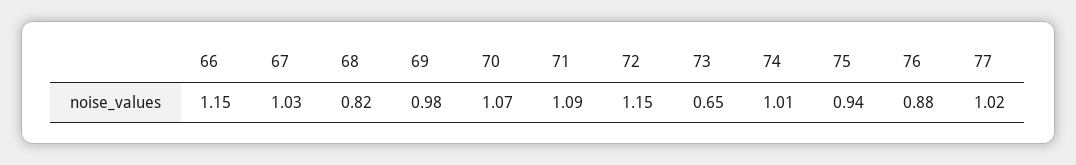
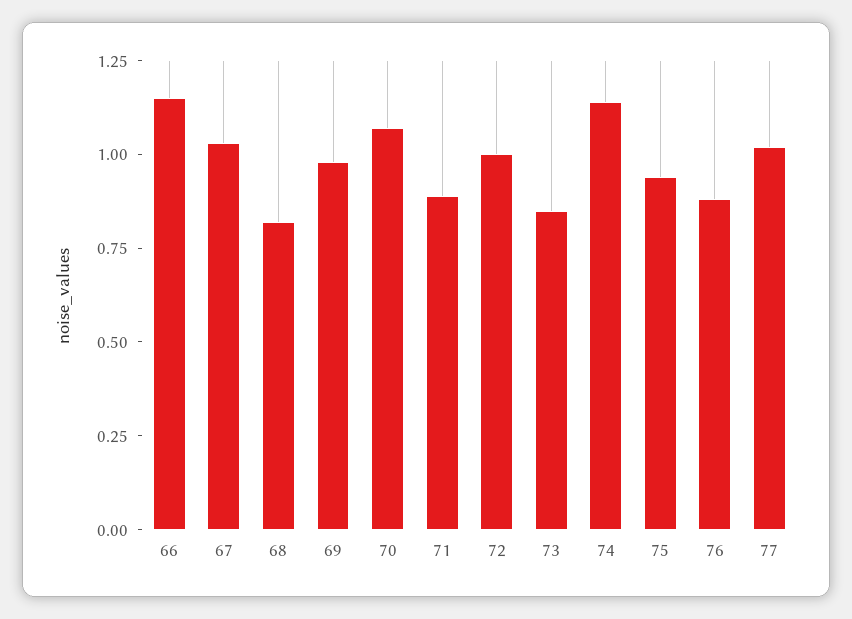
  {
    "66": 1.15,
    "67": 1.03,
    "68": 0.82,
    "69": 0.98,
    "70": 1.07,
-   "71": 1.09,
+   "71": 0.9,
-   "72": 1.15,
+   "72": 1,
-   "73": 0.65,
+   "73": 0.85,
-   "74": 1.01,
+   "74": 1.15,
    "75": 0.94,
    "76": 0.88,
    "77": 1.02
  }

